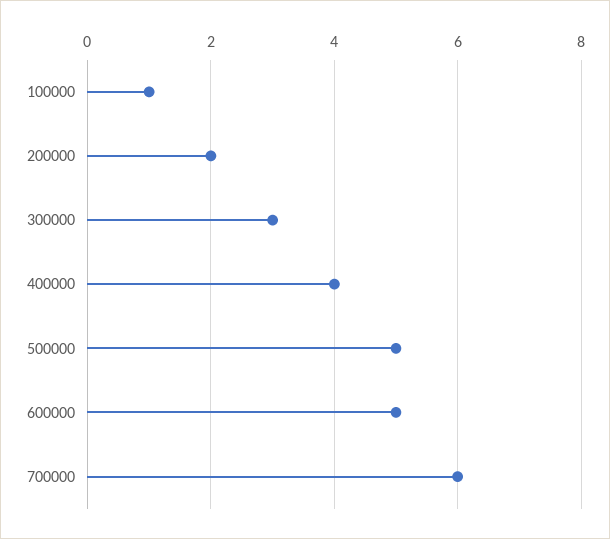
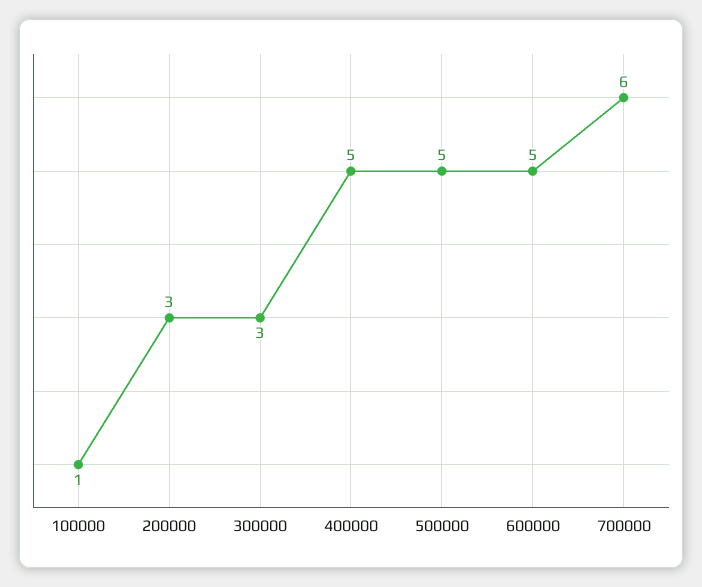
  {
    "100000": 1,
-   "200000": 2,
+   "200000": 3,
    "300000": 3,
-   "400000": 4,
+   "400000": 5,
    "500000": 5,
    "600000": 5,
    "700000": 6
  }

